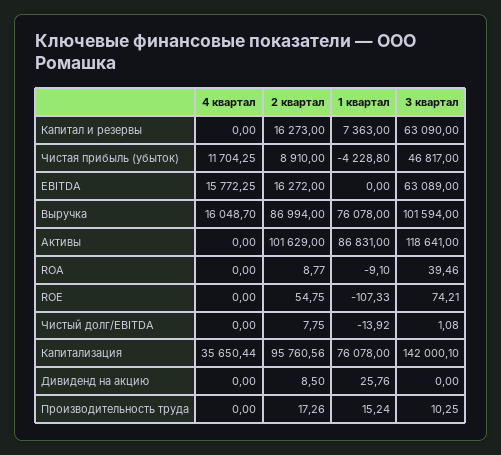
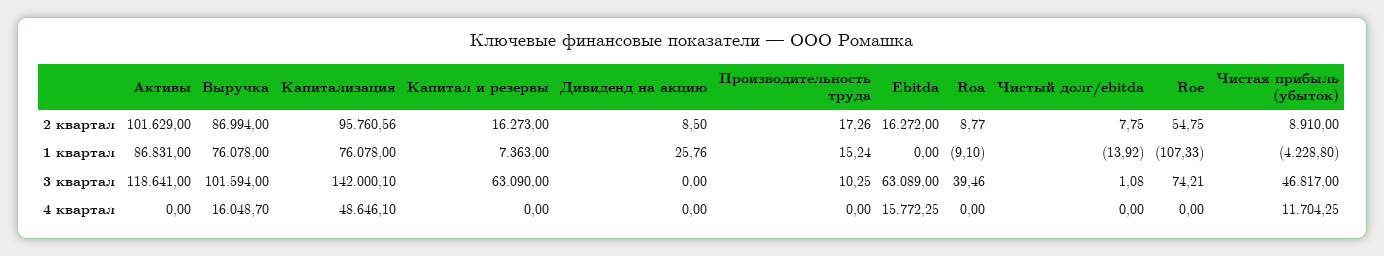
  {
    "4 квартал": {
      "Капитал и резервы": 0,
      "Чистая прибыль (убыток)": 11704.25,
      "EBITDA": 15772.25,
      "Выручка": 16048.7,
      "Активы": 0,
      "ROA": 0,
      "ROE": 0,
      "Чистый долг/EBITDA": 0,
-     "Капитализация": 35650.44,
+     "Капитализация": 48646.1,
      "Дивиденд на акцию": 0,
      "Производительность труда": 0
    },
    "2 квартал": {
      "Капитал и резервы": 16273,
      "Чистая прибыль (убыток)": 8910,
      "EBITDA": 16272,
      "Выручка": 86994,
      "Активы": 101629,
      "ROA": 8.77,
      "ROE": 54.75,
      "Чистый долг/EBITDA": 7.75,
      "Капитализация": 95760.56,
      "Дивиденд на акцию": 8.5,
      "Производительность труда": 17.26
    },
    "1 квартал": {
      "Капитал и резервы": 7363,
      "Чистая прибыль (убыток)": -4228.8,
      "EBITDA": 0,
      "Выручка": 76078,
      "Активы": 86831,
      "ROA": -9.1,
      "ROE": -107.33,
      "Чистый долг/EBITDA": -13.92,
      "Капитализация": 76078,
      "Дивиденд на акцию": 25.76,
      "Производительность труда": 15.24
    },
    "3 квартал": {
      "Капитал и резервы": 63090,
      "Чистая прибыль (убыток)": 46817,
      "EBITDA": 63089,
      "Выручка": 101594,
      "Активы": 118641,
      "ROA": 39.46,
      "ROE": 74.21,
      "Чистый долг/EBITDA": 1.08,
      "Капитализация": 142000.1,
      "Дивиденд на акцию": 0,
      "Производительность труда": 10.25
    }
  }

